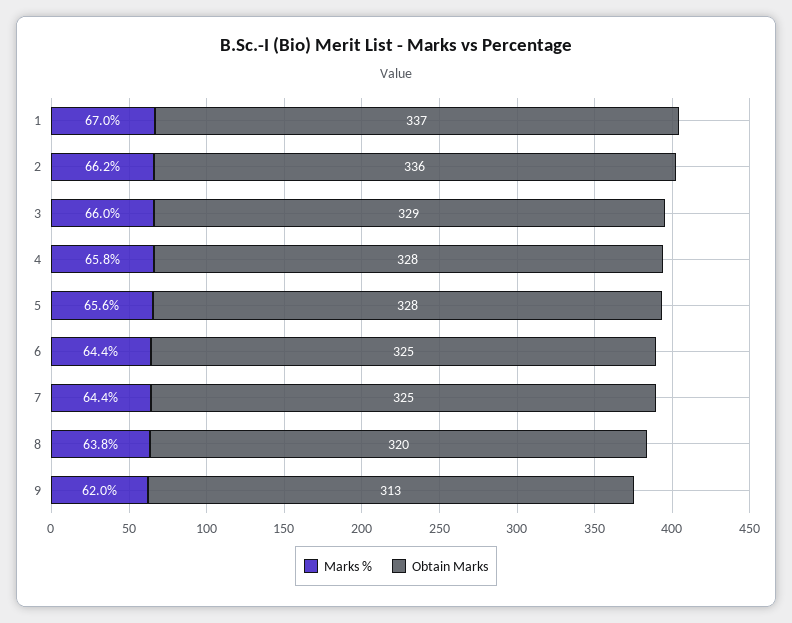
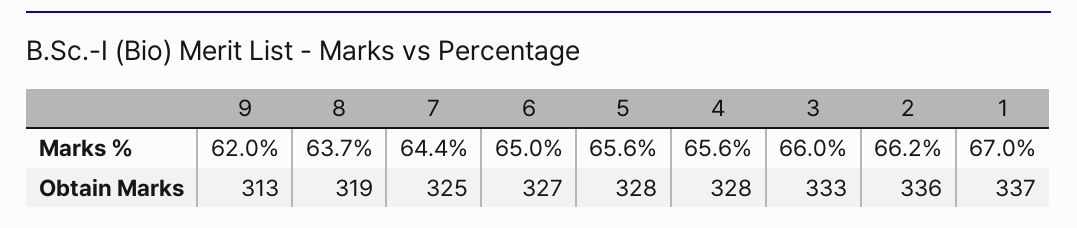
  {
    "Marks %": {
      "1": 67,
      "2": 66.2,
      "3": 66,
-     "4": 65.8,
+     "4": 65.6,
      "5": 65.6,
-     "6": 64.4,
+     "6": 65,
      "7": 64.4,
-     "8": 63.8,
+     "8": 63.7,
      "9": 62
    },
    "Obtain Marks": {
      "1": 337,
      "2": 336,
-     "3": 329,
+     "3": 333,
      "4": 328,
      "5": 328,
-     "6": 325,
+     "6": 327,
      "7": 325,
-     "8": 320,
+     "8": 319,
      "9": 313
    }
  }

